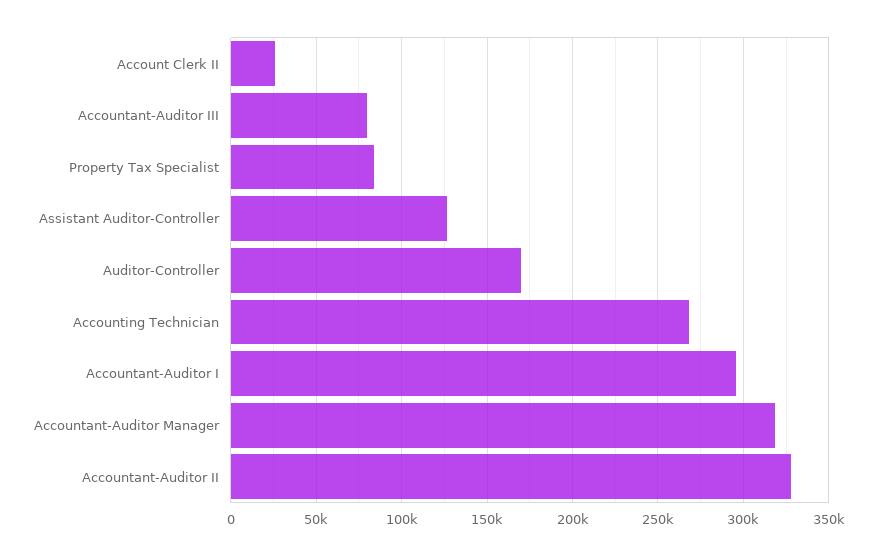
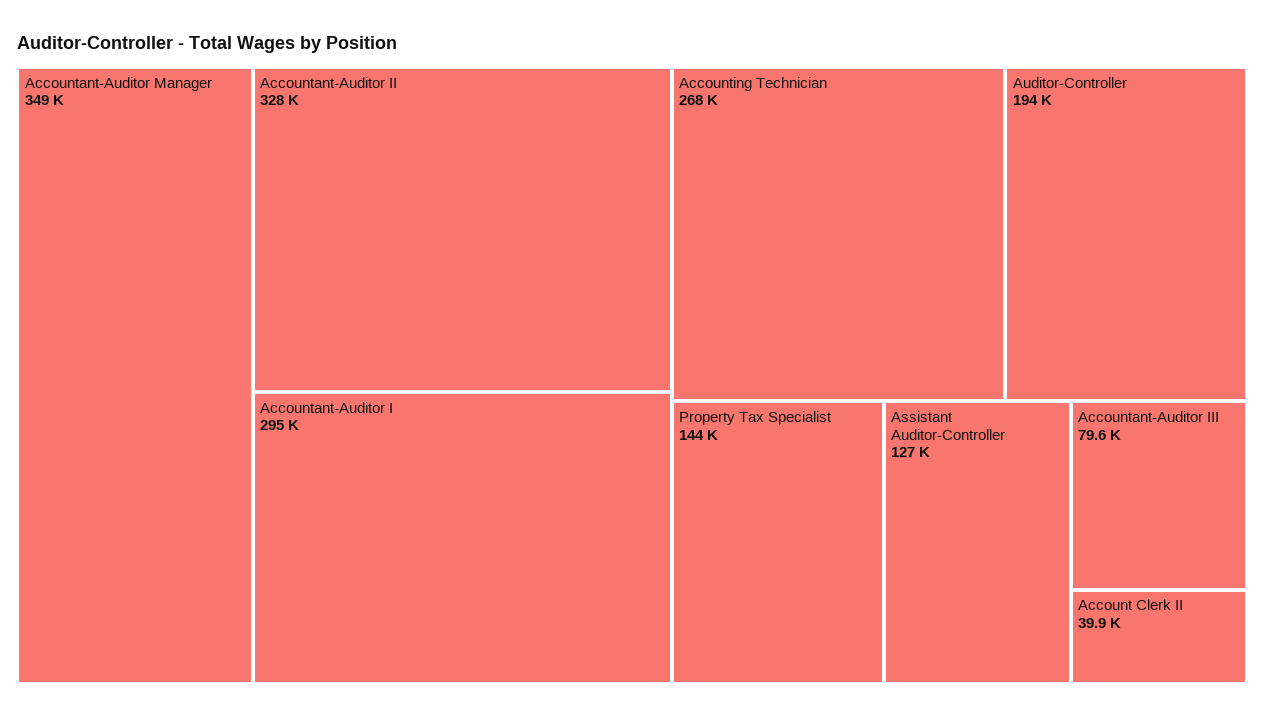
  {
-   "Account Clerk II": 25000,
+   "Account Clerk II": 39900,
    "Accountant-Auditor III": 79600,
-   "Property Tax Specialist": 85000,
+   "Property Tax Specialist": 144000,
    "Assistant Auditor-Controller": 127000,
-   "Auditor-Controller": 170000,
+   "Auditor-Controller": 194000,
    "Accounting Technician": 268000,
    "Accountant-Auditor I": 295000,
-   "Accountant-Auditor Manager": 320000,
+   "Accountant-Auditor Manager": 349000,
    "Accountant-Auditor II": 328000
  }

